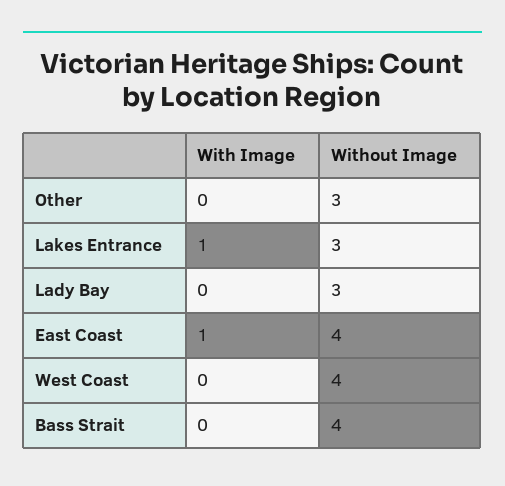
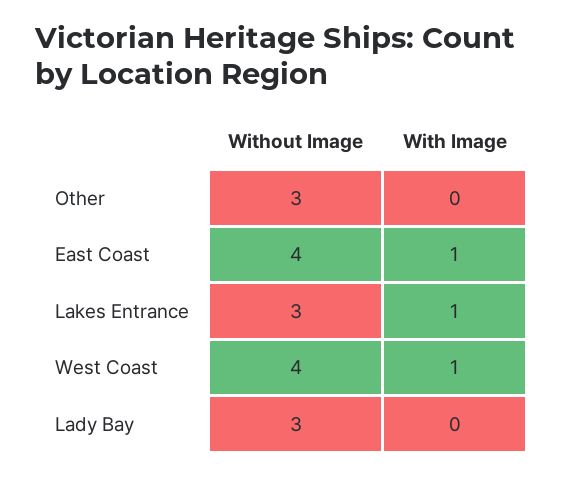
  {
    "With Image": {
      "Other": 0,
      "Lakes Entrance": 1,
      "Lady Bay": 0,
      "East Coast": 1,
-     "West Coast": 0,
+     "West Coast": 1
-     "Bass Strait": 0
    },
    "Without Image": {
      "Other": 3,
      "Lakes Entrance": 3,
      "Lady Bay": 3,
      "East Coast": 4,
-     "West Coast": 4,
+     "West Coast": 4
-     "Bass Strait": 4
    }
  }

